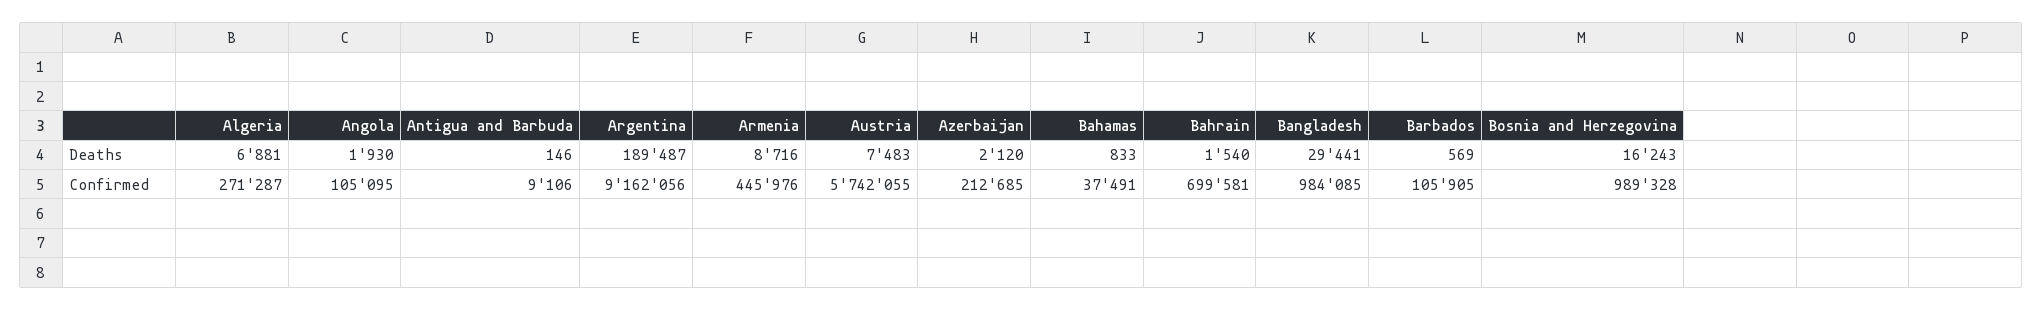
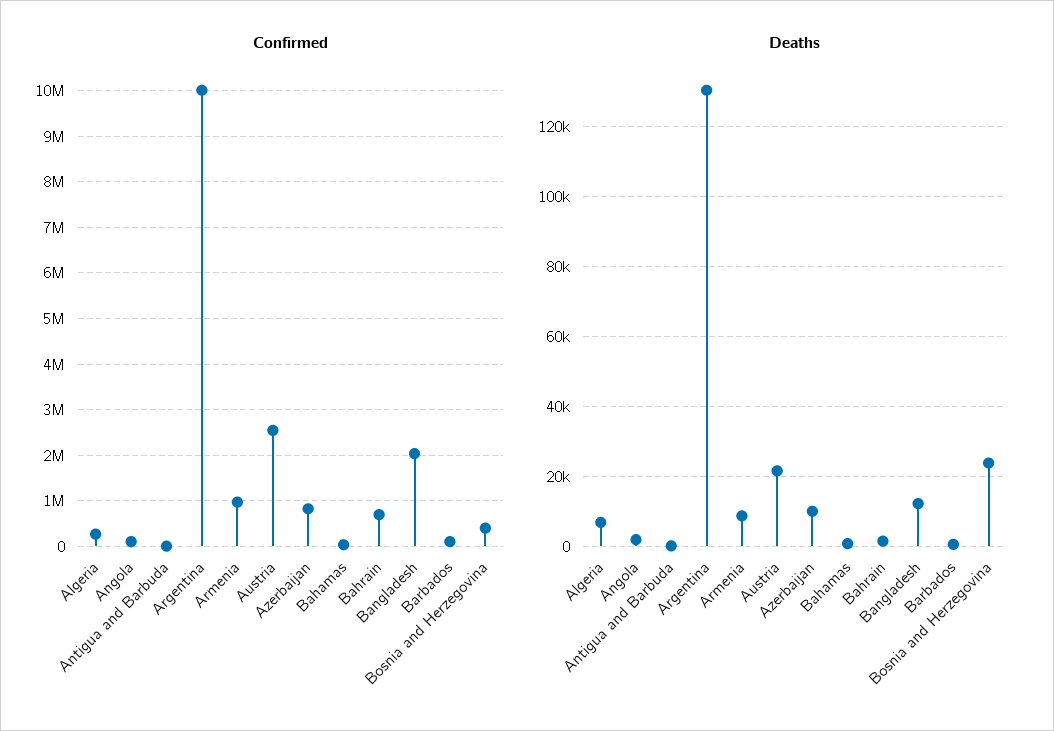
  {
    "Deaths": {
      "Algeria": 6881,
      "Angola": 1930,
      "Antigua and Barbuda": 146,
-     "Argentina": 189487,
+     "Argentina": 130000,
      "Armenia": 8716,
-     "Austria": 7483,
+     "Austria": 22000,
-     "Azerbaijan": 2120,
+     "Azerbaijan": 10000,
      "Bahamas": 833,
      "Bahrain": 1540,
-     "Bangladesh": 29441,
+     "Bangladesh": 12000,
      "Barbados": 569,
-     "Bosnia and Herzegovina": 16243
+     "Bosnia and Herzegovina": 24000
    },
    "Confirmed": {
      "Algeria": 271287,
      "Angola": 105095,
      "Antigua and Barbuda": 9106,
-     "Argentina": 9162056,
+     "Argentina": 10000000,
-     "Armenia": 445976,
+     "Armenia": 1000000,
-     "Austria": 5742055,
+     "Austria": 2600000,
-     "Azerbaijan": 212685,
+     "Azerbaijan": 800000,
      "Bahamas": 37491,
      "Bahrain": 699581,
-     "Bangladesh": 984085,
+     "Bangladesh": 2000000,
      "Barbados": 105905,
-     "Bosnia and Herzegovina": 989328
+     "Bosnia and Herzegovina": 400000
    }
  }

